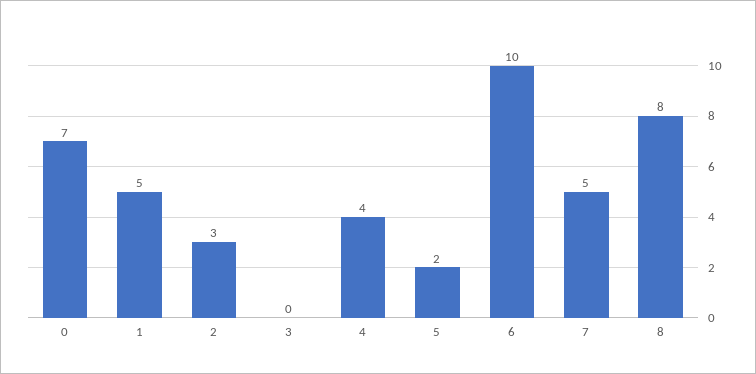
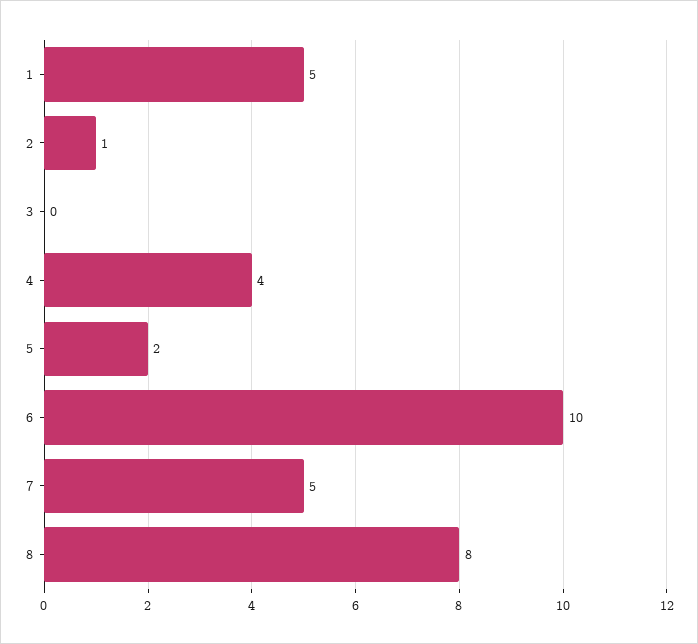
  {
-   "0": 7,
    "1": 5,
-   "2": 3,
+   "2": 1,
    "3": 0,
    "4": 4,
    "5": 2,
    "6": 10,
    "7": 5,
    "8": 8
  }

